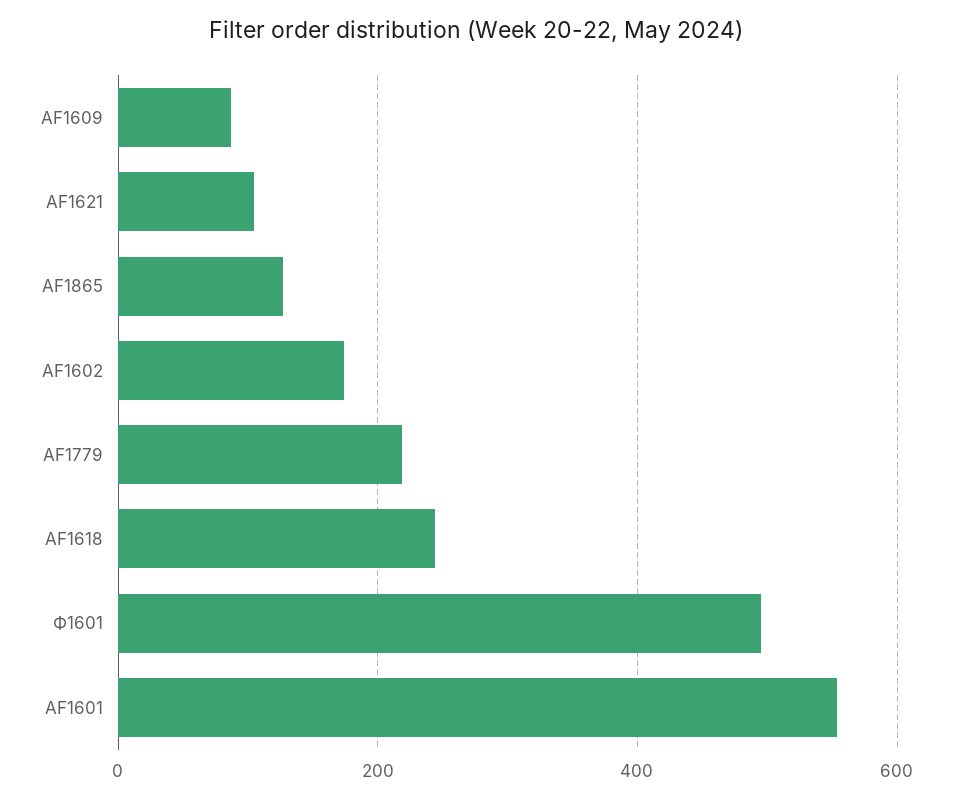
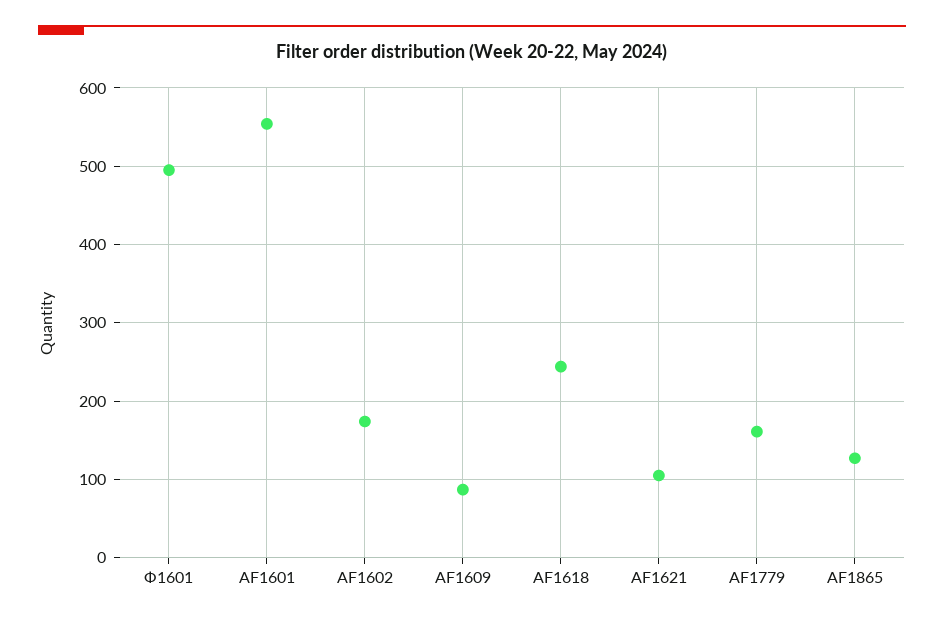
  {
    "AF1609": 90,
    "AF1621": 110,
    "AF1865": 130,
    "AF1602": 170,
-   "AF1779": 220,
+   "AF1779": 160,
    "AF1618": 240,
    "Ф1601": 500,
    "AF1601": 550
  }

